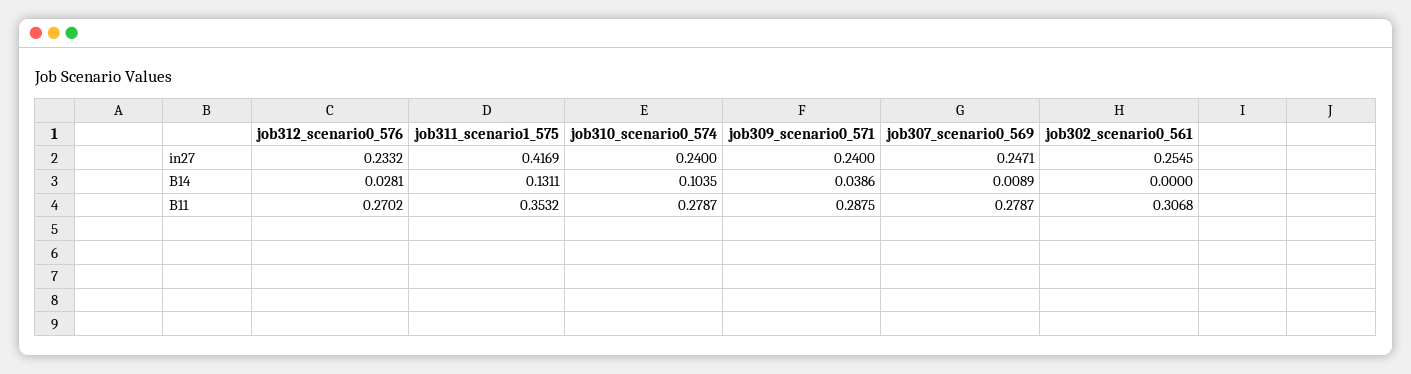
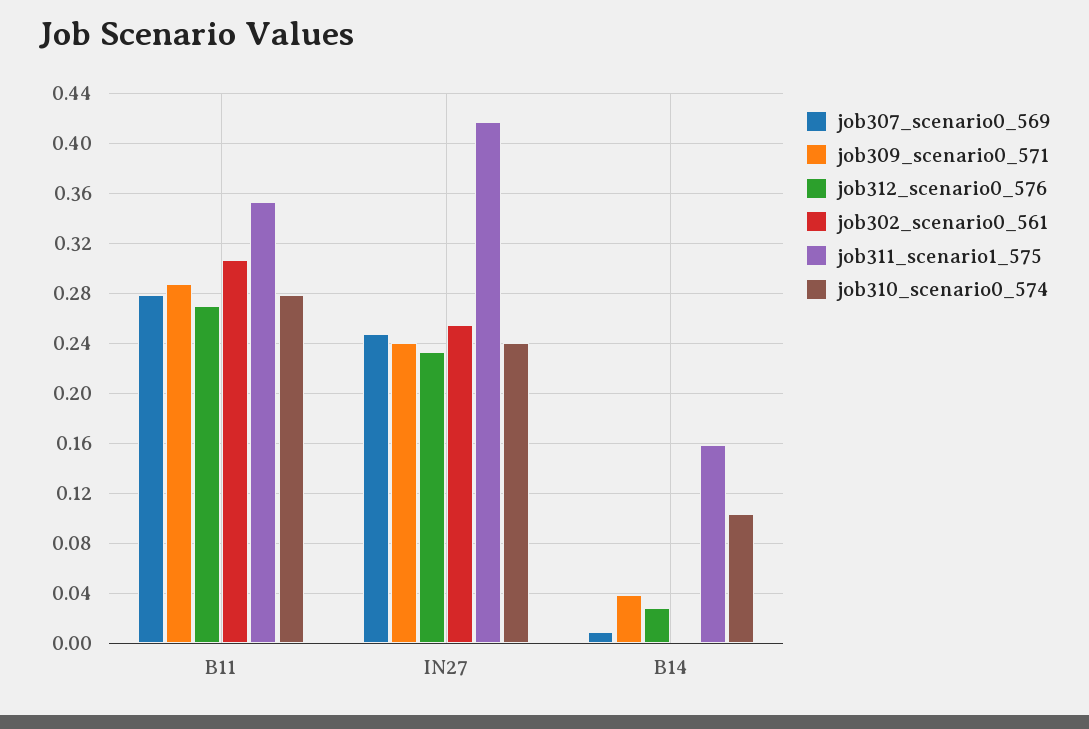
  {
    "job312_scenario0_576": {
      "in27": 0.2332,
      "B14": 0.0281,
      "B11": 0.2702
    },
    "job311_scenario1_575": {
      "in27": 0.4169,
-     "B14": 0.1311,
+     "B14": 0.16,
      "B11": 0.3532
    },
    "job310_scenario0_574": {
      "in27": 0.24,
      "B14": 0.1035,
      "B11": 0.2787
    },
    "job309_scenario0_571": {
      "in27": 0.24,
      "B14": 0.0386,
      "B11": 0.2875
    },
    "job307_scenario0_569": {
      "in27": 0.2471,
      "B14": 0.0089,
      "B11": 0.2787
    },
    "job302_scenario0_561": {
      "in27": 0.2545,
      "B14": 0,
      "B11": 0.3068
    }
  }

